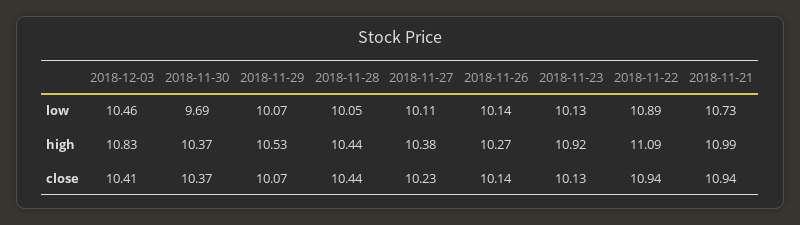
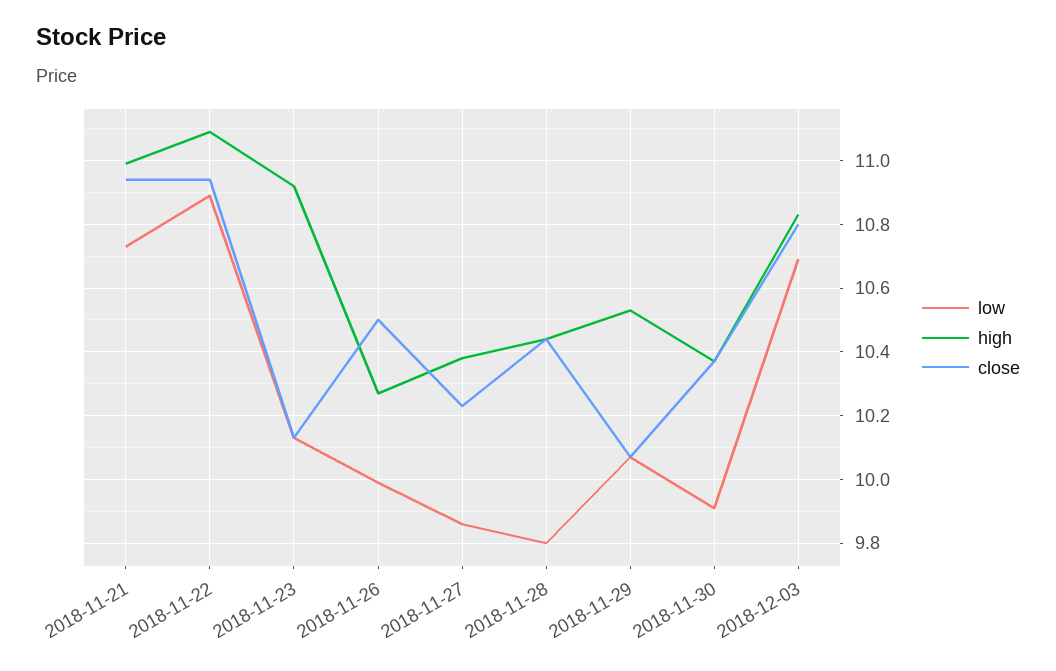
  {
    "low": {
-     "2018-12-03": 10.46,
+     "2018-12-03": 10.7,
-     "2018-11-30": 9.69,
+     "2018-11-30": 9.9,
      "2018-11-29": 10.07,
-     "2018-11-28": 10.05,
+     "2018-11-28": 9.8,
-     "2018-11-27": 10.11,
+     "2018-11-27": 9.85,
-     "2018-11-26": 10.14,
+     "2018-11-26": 10,
      "2018-11-23": 10.13,
      "2018-11-22": 10.89,
      "2018-11-21": 10.73
    },
    "high": {
      "2018-12-03": 10.83,
      "2018-11-30": 10.37,
      "2018-11-29": 10.53,
      "2018-11-28": 10.44,
      "2018-11-27": 10.38,
      "2018-11-26": 10.27,
      "2018-11-23": 10.92,
      "2018-11-22": 11.09,
      "2018-11-21": 10.99
    },
    "close": {
-     "2018-12-03": 10.41,
+     "2018-12-03": 10.8,
      "2018-11-30": 10.37,
      "2018-11-29": 10.07,
      "2018-11-28": 10.44,
      "2018-11-27": 10.23,
-     "2018-11-26": 10.14,
+     "2018-11-26": 10.5,
      "2018-11-23": 10.13,
      "2018-11-22": 10.94,
      "2018-11-21": 10.94
    }
  }

